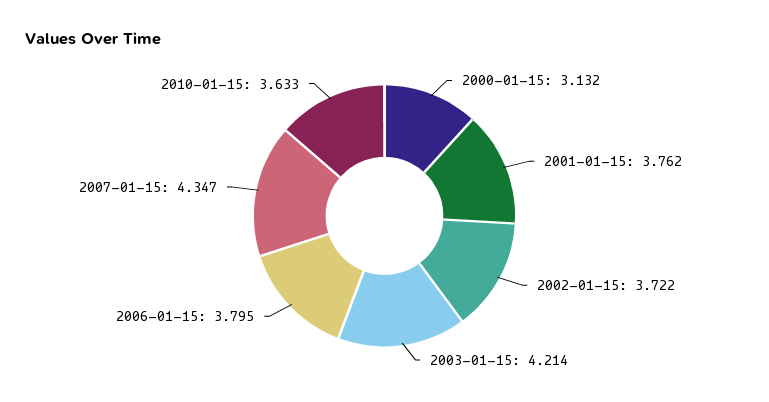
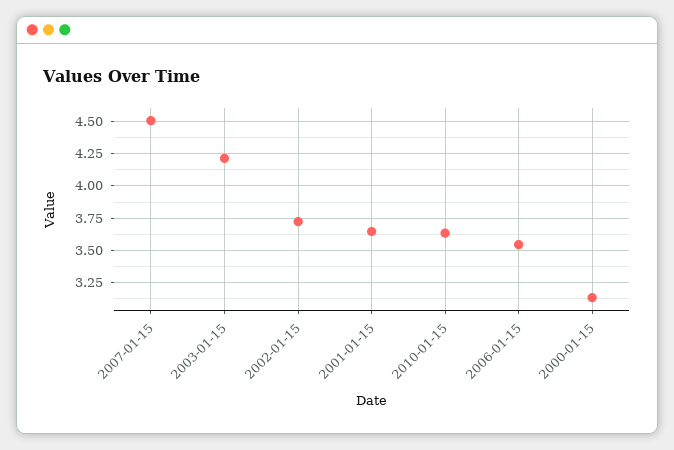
  {
    "2000-01-15": 3.132,
-   "2001-01-15": 3.762,
+   "2001-01-15": 3.65,
    "2002-01-15": 3.722,
    "2003-01-15": 4.214,
-   "2006-01-15": 3.795,
+   "2006-01-15": 3.55,
-   "2007-01-15": 4.347,
+   "2007-01-15": 4.5,
    "2010-01-15": 3.633
  }

